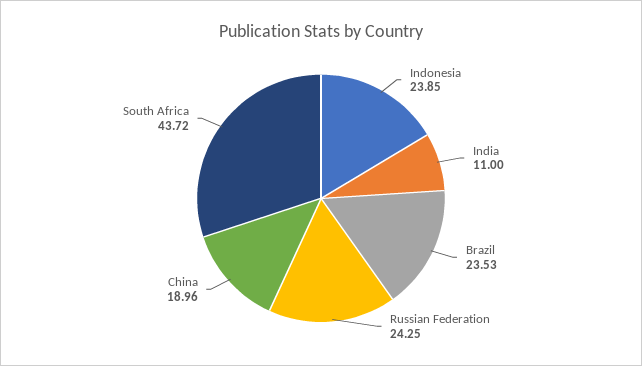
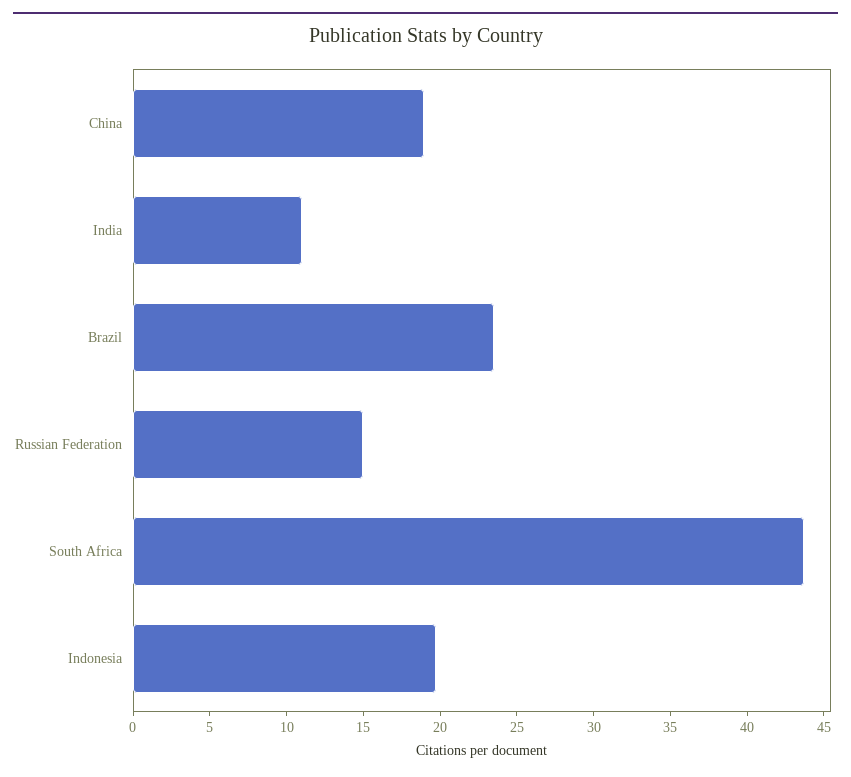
  {
-   "Indonesia": 23.85,
+   "Indonesia": 20,
    "India": 11,
    "Brazil": 23.53,
-   "Russian Federation": 24.25,
+   "Russian Federation": 15,
    "China": 18.96,
    "South Africa": 43.72
  }

